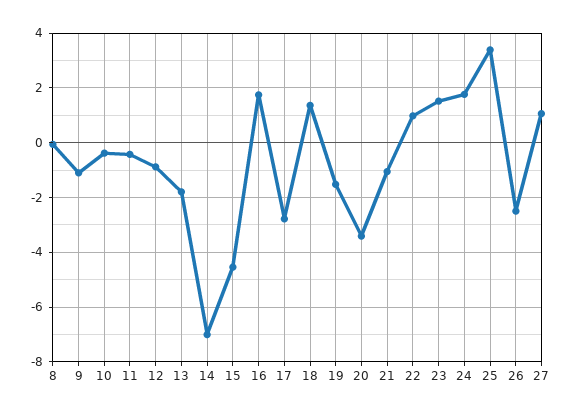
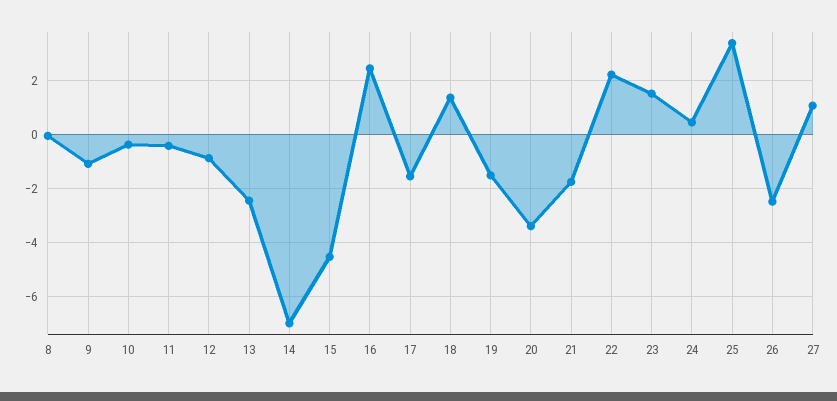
  {
    "8": 0,
    "9": -1,
    "10": -0.5,
    "11": -0.5,
    "12": -1,
-   "13": -1.75,
+   "13": -2.5,
    "14": -7,
    "15": -4.5,
-   "16": 1.75,
+   "16": 2.5,
-   "17": -2.75,
+   "17": -1.5,
    "18": 1.25,
    "19": -1.5,
    "20": -3.5,
-   "21": -1,
+   "21": -1.75,
-   "22": 1,
+   "22": 2.25,
    "23": 1.5,
-   "24": 1.75,
+   "24": 0.5,
    "25": 3.5,
    "26": -2.5,
    "27": 1
  }

